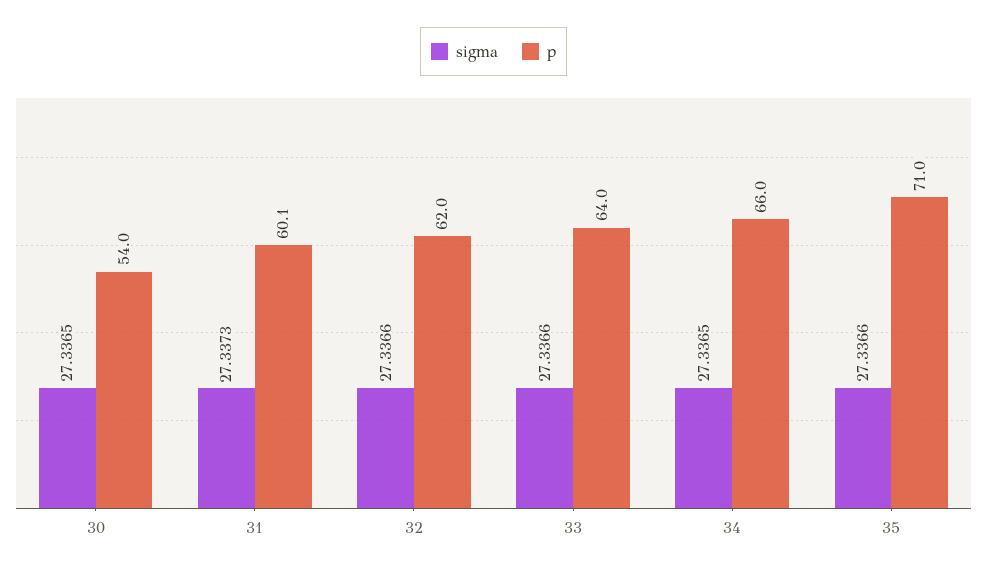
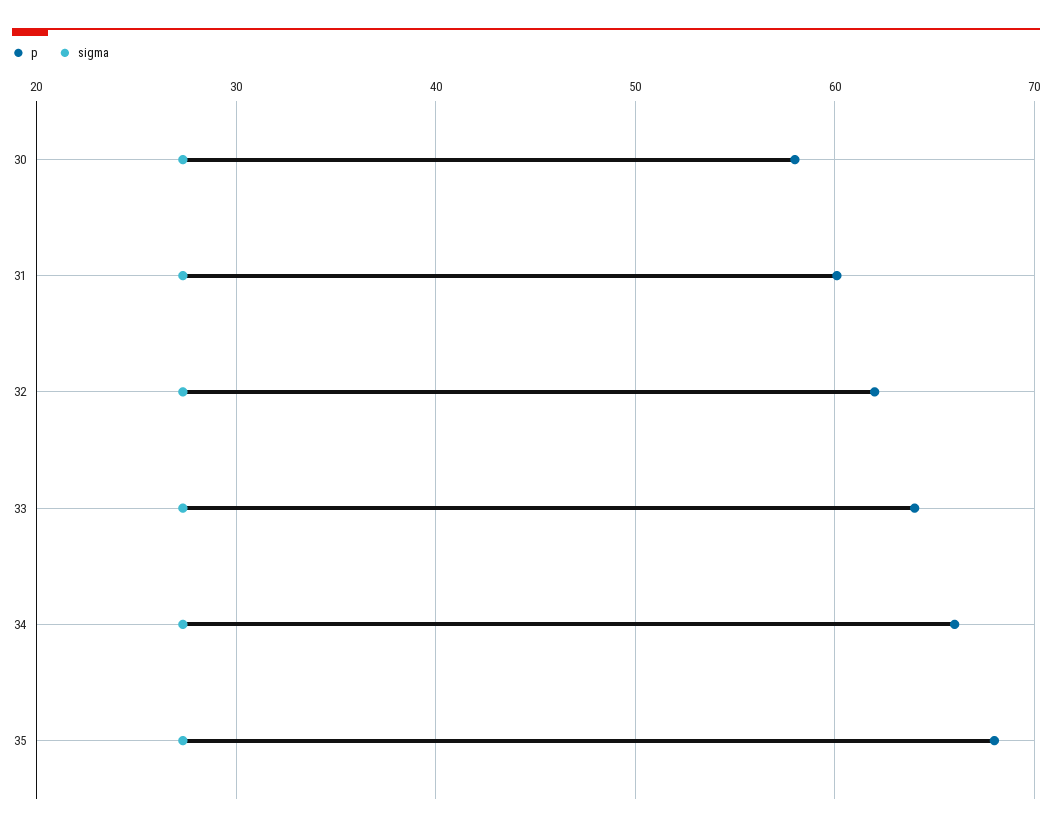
  {
    "sigma": {
      "30": 27.3365,
      "31": 27.3373,
      "32": 27.3366,
      "33": 27.3366,
      "34": 27.3365,
      "35": 27.3366
    },
    "p": {
-     "30": 54,
+     "30": 58,
      "31": 60.1,
      "32": 62,
      "33": 64,
      "34": 66,
-     "35": 71
+     "35": 68
    }
  }

